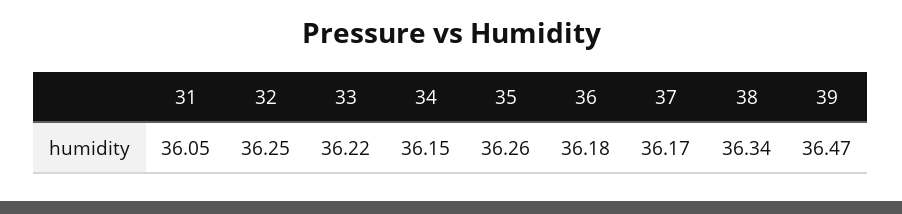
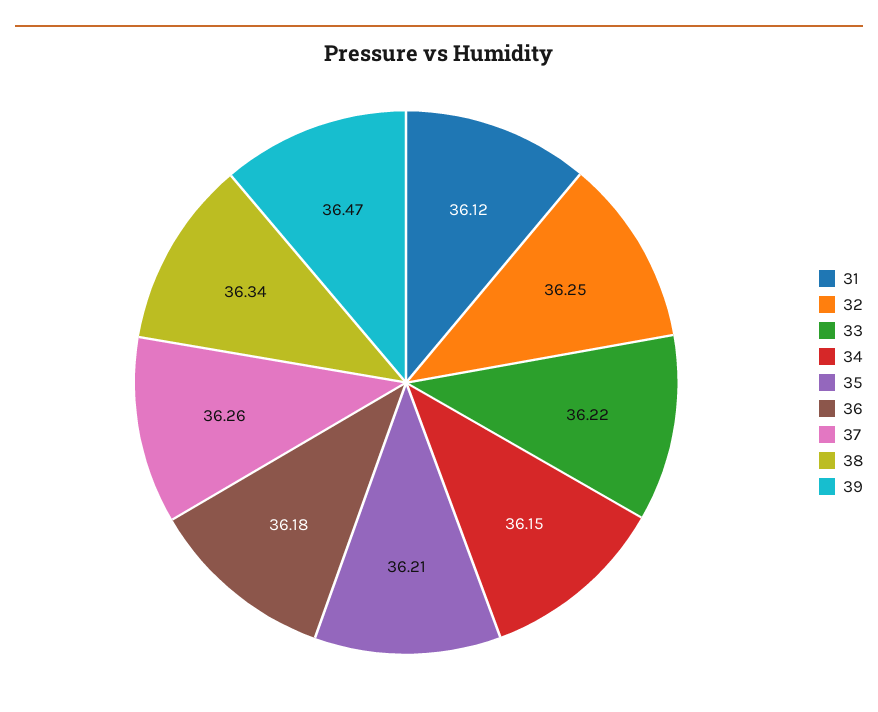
  {
-   "31": 36.05,
+   "31": 36.12,
    "32": 36.25,
    "33": 36.22,
    "34": 36.15,
-   "35": 36.26,
+   "35": 36.21,
    "36": 36.18,
-   "37": 36.17,
+   "37": 36.26,
    "38": 36.34,
    "39": 36.47
  }

